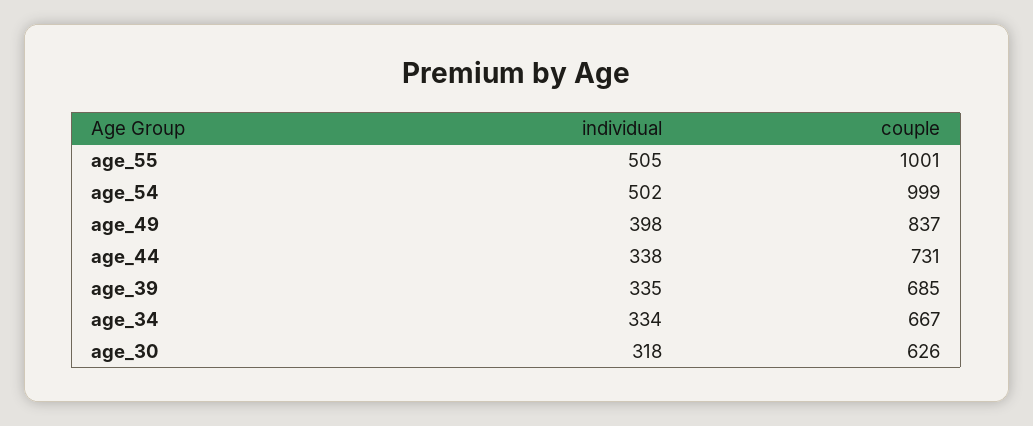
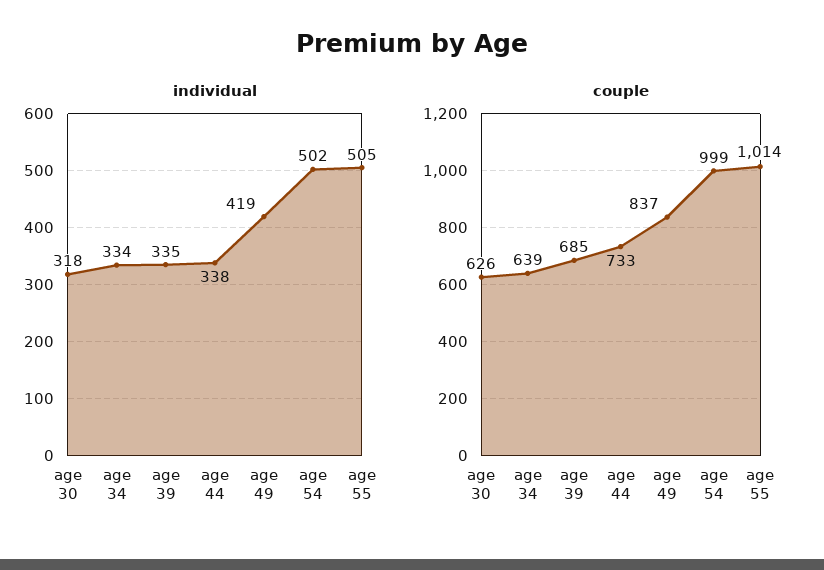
  {
    "individual": {
      "age_55": 505,
      "age_54": 502,
-     "age_49": 398,
+     "age_49": 419,
      "age_44": 338,
      "age_39": 335,
      "age_34": 334,
      "age_30": 318
    },
    "couple": {
-     "age_55": 1001,
+     "age_55": 1014,
      "age_54": 999,
      "age_49": 837,
-     "age_44": 731,
+     "age_44": 733,
      "age_39": 685,
-     "age_34": 667,
+     "age_34": 639,
      "age_30": 626
    }
  }

